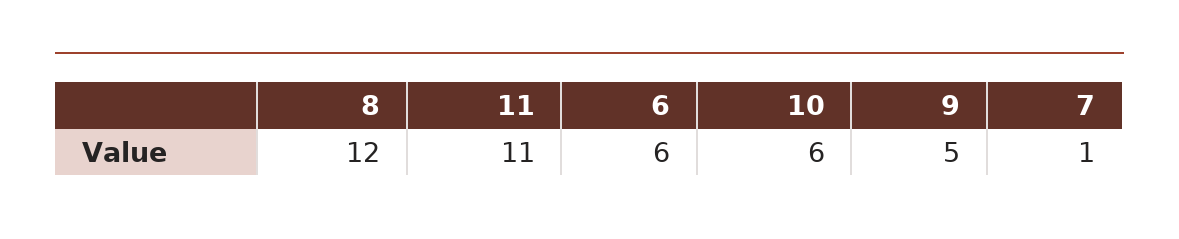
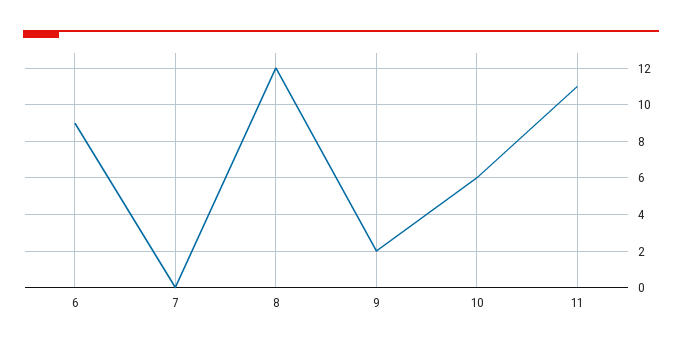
  {
    "8": 12,
    "11": 11,
-   "6": 6,
+   "6": 9,
    "10": 6,
-   "9": 5,
+   "9": 2,
-   "7": 1
+   "7": 0
  }

